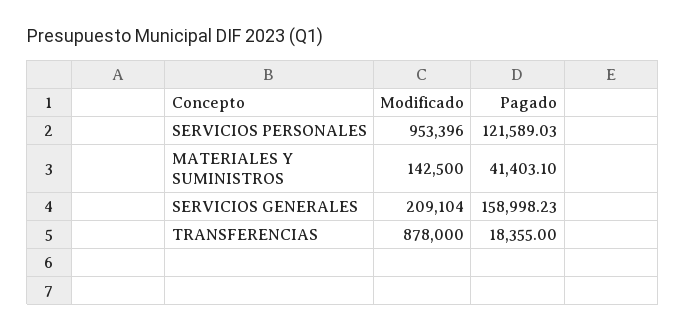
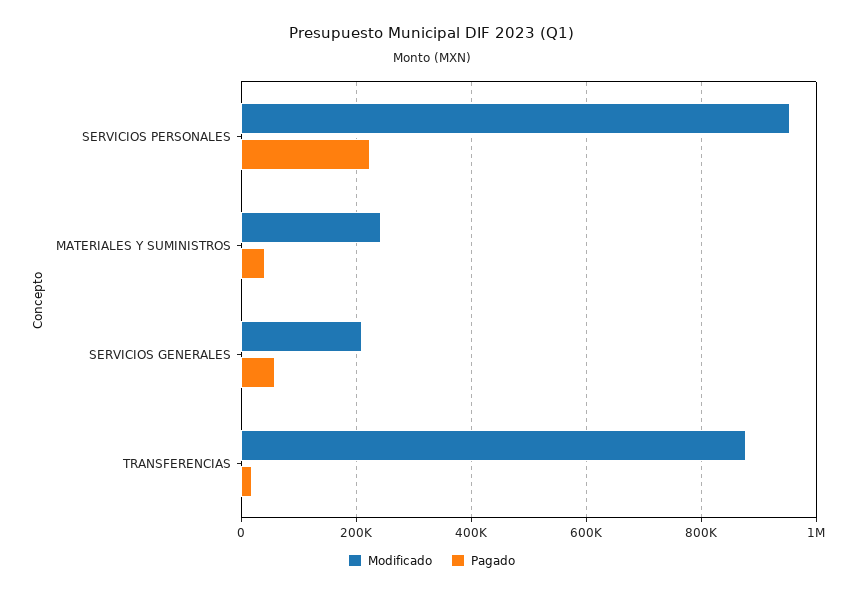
  {
    "Modificado": {
      "SERVICIOS PERSONALES": 953396,
-     "MATERIALES Y SUMINISTROS": 142500,
+     "MATERIALES Y SUMINISTROS": 240000,
      "SERVICIOS GENERALES": 209104,
      "TRANSFERENCIAS": 878000
    },
    "Pagado": {
-     "SERVICIOS PERSONALES": 121589.03,
+     "SERVICIOS PERSONALES": 220000,
      "MATERIALES Y SUMINISTROS": 41403.1,
-     "SERVICIOS GENERALES": 158998.23,
+     "SERVICIOS GENERALES": 60000,
      "TRANSFERENCIAS": 18355
    }
  }

